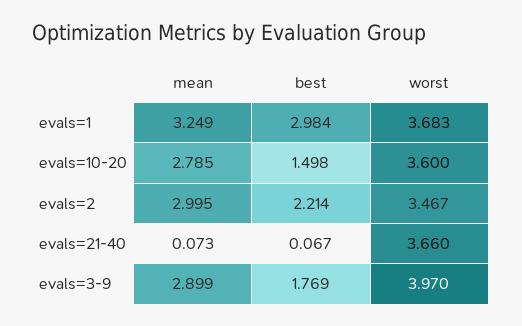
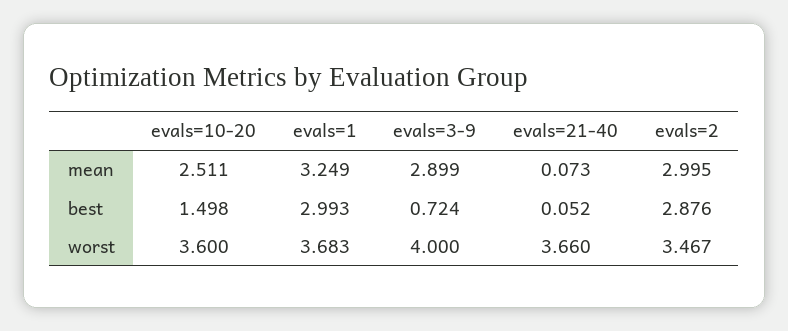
  {
    "mean": {
      "evals=1": 3.249,
-     "evals=10-20": 2.785,
+     "evals=10-20": 2.511,
      "evals=2": 2.995,
      "evals=21-40": 0.073,
      "evals=3-9": 2.899
    },
    "best": {
-     "evals=1": 2.984,
+     "evals=1": 2.993,
      "evals=10-20": 1.498,
-     "evals=2": 2.214,
+     "evals=2": 2.876,
-     "evals=21-40": 0.067,
+     "evals=21-40": 0.052,
-     "evals=3-9": 1.769
+     "evals=3-9": 0.724
    },
    "worst": {
      "evals=1": 3.683,
      "evals=10-20": 3.6,
      "evals=2": 3.467,
      "evals=21-40": 3.66,
-     "evals=3-9": 3.97
+     "evals=3-9": 4
    }
  }

